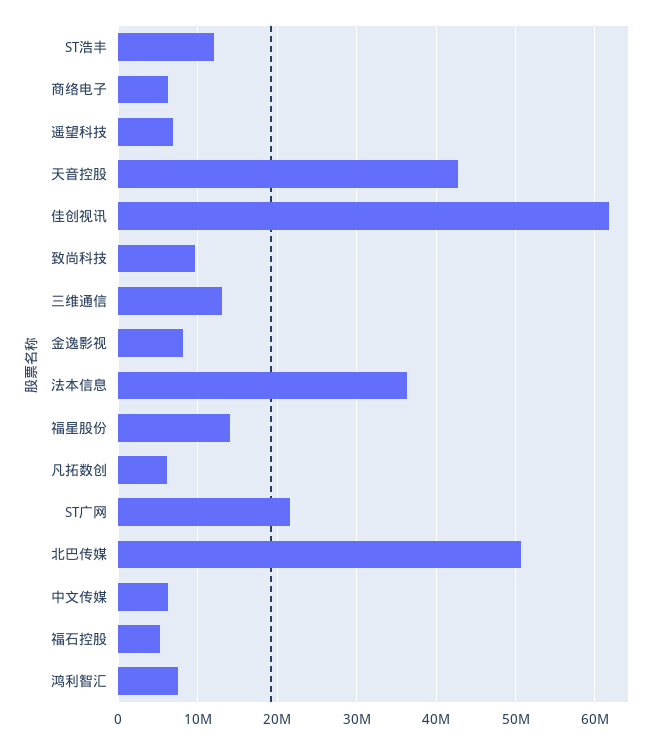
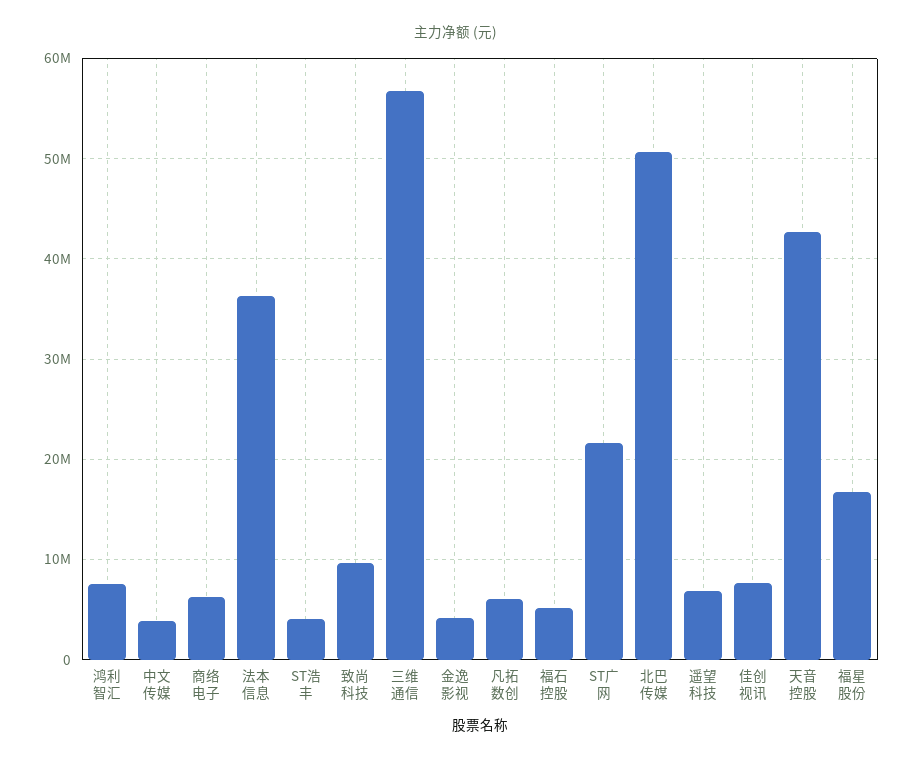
  {
-   "ST浩丰": 12000000,
+   "ST浩丰": 4000000,
    "商络电子": 6000000,
    "遥望科技": 7000000,
    "天音控股": 43000000,
-   "佳创视讯": 62000000,
+   "佳创视讯": 8000000,
    "致尚科技": 10000000,
-   "三维通信": 13000000,
+   "三维通信": 57000000,
-   "金逸影视": 8000000,
+   "金逸影视": 4000000,
    "法本信息": 36000000,
-   "福星股份": 14000000,
+   "福星股份": 17000000,
    "凡拓数创": 6000000,
    "ST广网": 22000000,
    "北巴传媒": 51000000,
-   "中文传媒": 6000000,
+   "中文传媒": 4000000,
    "福石控股": 5000000,
    "鸿利智汇": 8000000
  }

